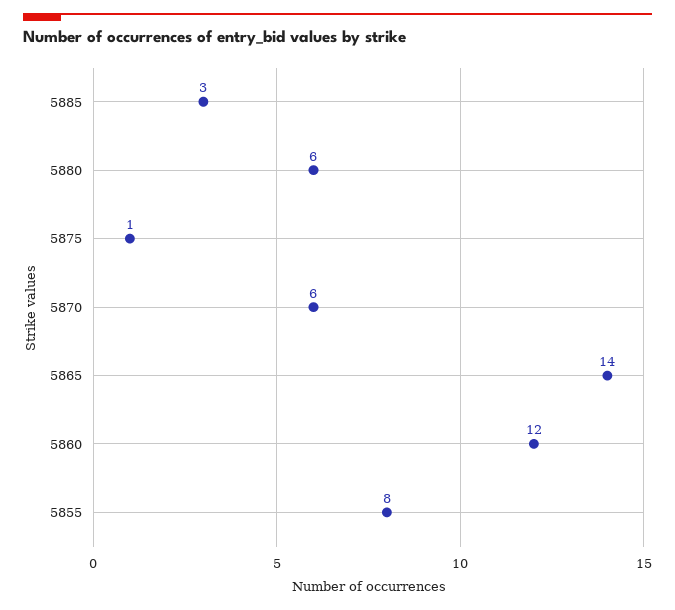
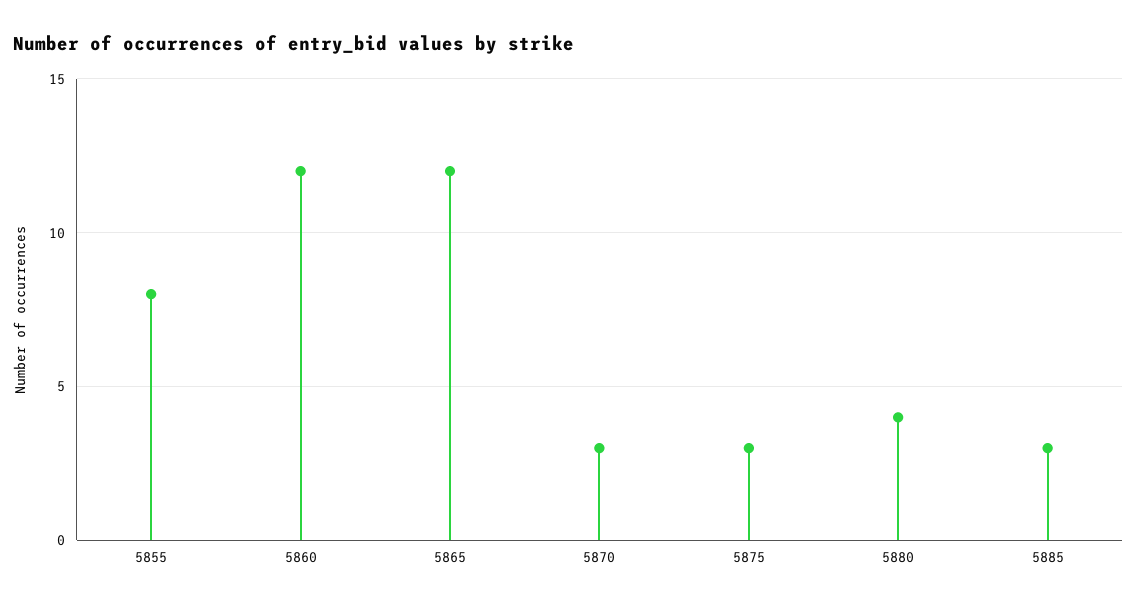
  {
    "5885": 3,
-   "5880": 6,
+   "5880": 4,
-   "5875": 1,
+   "5875": 3,
-   "5870": 6,
+   "5870": 3,
-   "5865": 14,
+   "5865": 12,
    "5860": 12,
    "5855": 8
  }

